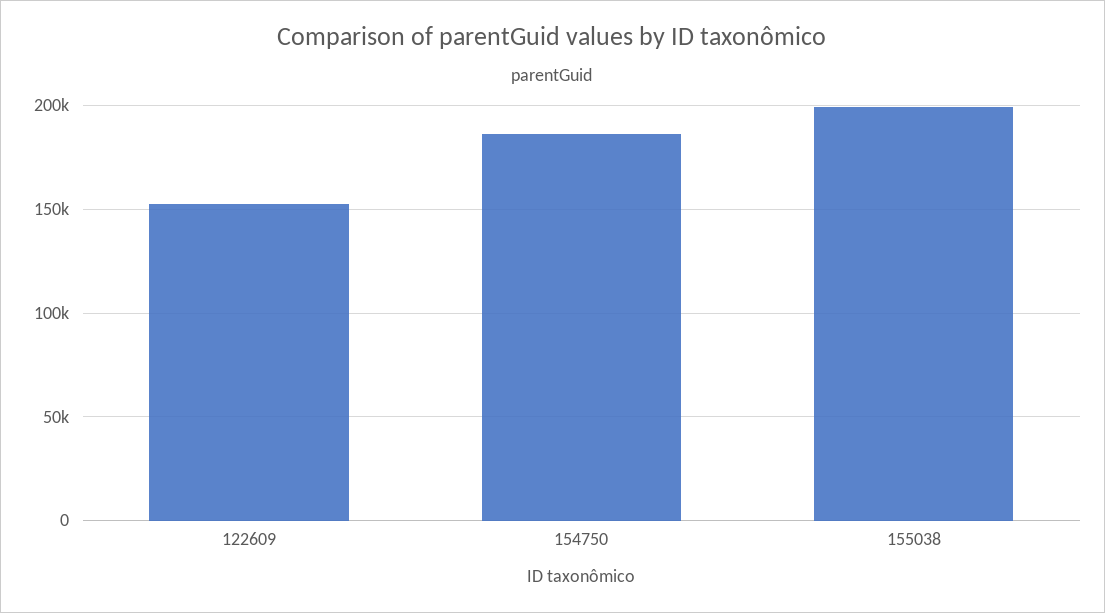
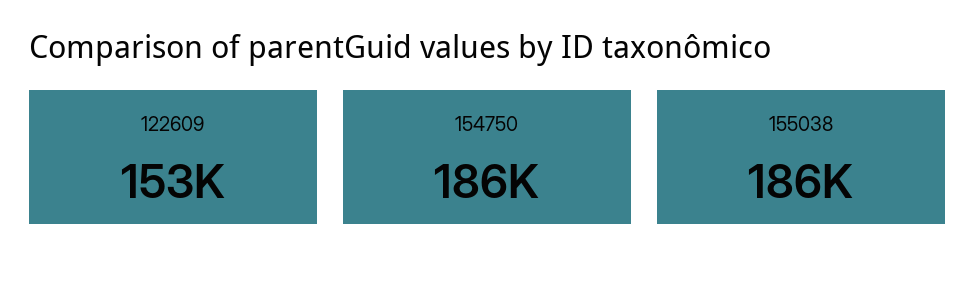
  {
    "122609": 153000,
    "154750": 186000,
-   "155038": 200000
+   "155038": 186000
  }

